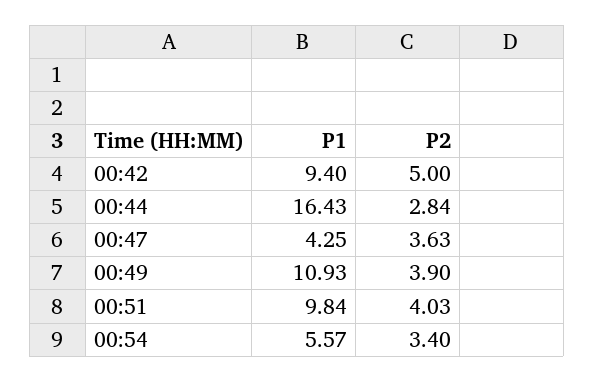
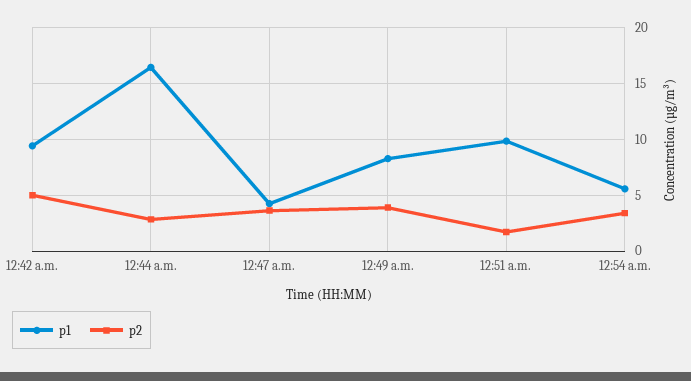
  {
    "P1": {
      "00:42": 9.4,
      "00:44": 16.43,
      "00:47": 4.25,
-     "00:49": 10.93,
+     "00:49": 8,
      "00:51": 9.84,
      "00:54": 5.57
    },
    "P2": {
      "00:42": 5,
      "00:44": 2.84,
      "00:47": 3.63,
      "00:49": 3.9,
-     "00:51": 4.03,
+     "00:51": 2,
      "00:54": 3.4
    }
  }

